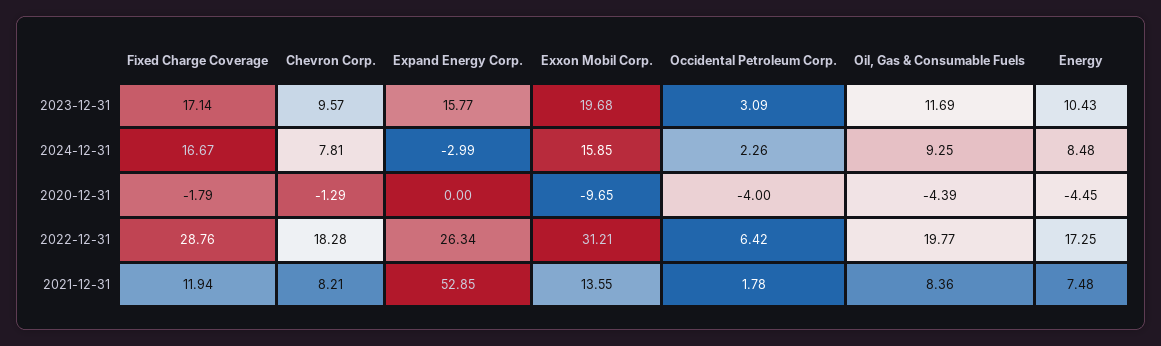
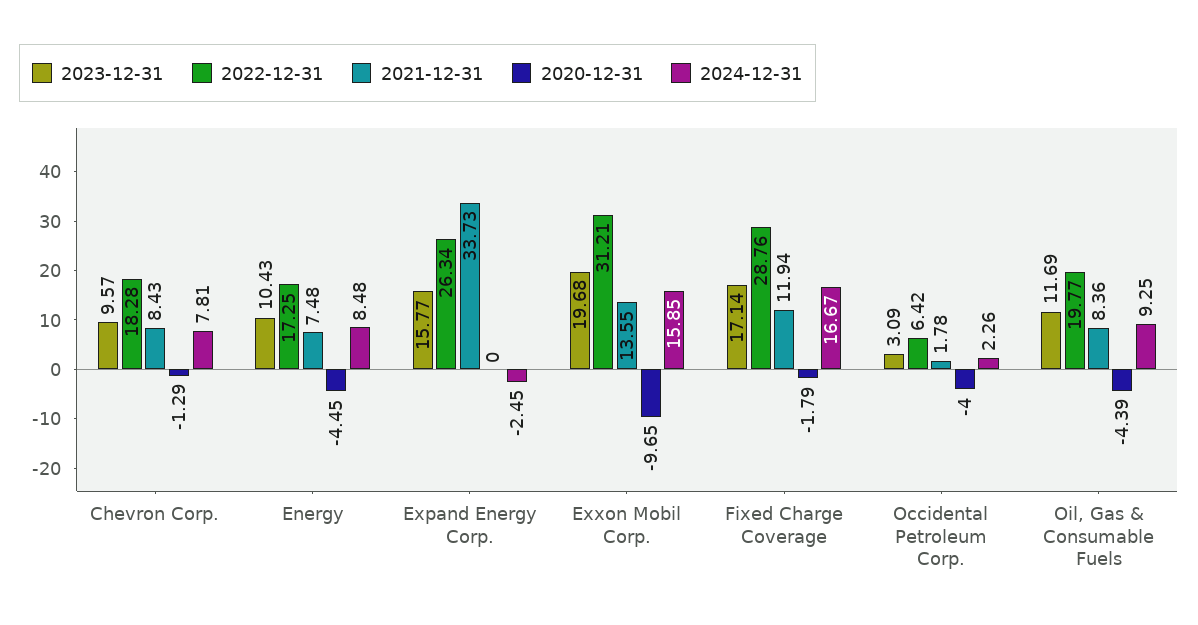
  {
    "2023-12-31": {
      "Fixed Charge Coverage": 17.14,
      "Chevron Corp.": 9.57,
      "Expand Energy Corp.": 15.77,
      "Exxon Mobil Corp.": 19.68,
      "Occidental Petroleum Corp.": 3.09,
      "Oil, Gas & Consumable Fuels": 11.69,
      "Energy": 10.43
    },
    "2024-12-31": {
      "Fixed Charge Coverage": 16.67,
      "Chevron Corp.": 7.81,
-     "Expand Energy Corp.": -2.99,
+     "Expand Energy Corp.": -2.45,
      "Exxon Mobil Corp.": 15.85,
      "Occidental Petroleum Corp.": 2.26,
      "Oil, Gas & Consumable Fuels": 9.25,
      "Energy": 8.48
    },
    "2020-12-31": {
      "Fixed Charge Coverage": -1.79,
      "Chevron Corp.": -1.29,
      "Expand Energy Corp.": 0,
      "Exxon Mobil Corp.": -9.65,
      "Occidental Petroleum Corp.": -4,
      "Oil, Gas & Consumable Fuels": -4.39,
      "Energy": -4.45
    },
    "2022-12-31": {
      "Fixed Charge Coverage": 28.76,
      "Chevron Corp.": 18.28,
      "Expand Energy Corp.": 26.34,
      "Exxon Mobil Corp.": 31.21,
      "Occidental Petroleum Corp.": 6.42,
      "Oil, Gas & Consumable Fuels": 19.77,
      "Energy": 17.25
    },
    "2021-12-31": {
      "Fixed Charge Coverage": 11.94,
-     "Chevron Corp.": 8.21,
+     "Chevron Corp.": 8.43,
-     "Expand Energy Corp.": 52.85,
+     "Expand Energy Corp.": 33.73,
      "Exxon Mobil Corp.": 13.55,
      "Occidental Petroleum Corp.": 1.78,
      "Oil, Gas & Consumable Fuels": 8.36,
      "Energy": 7.48
    }
  }

